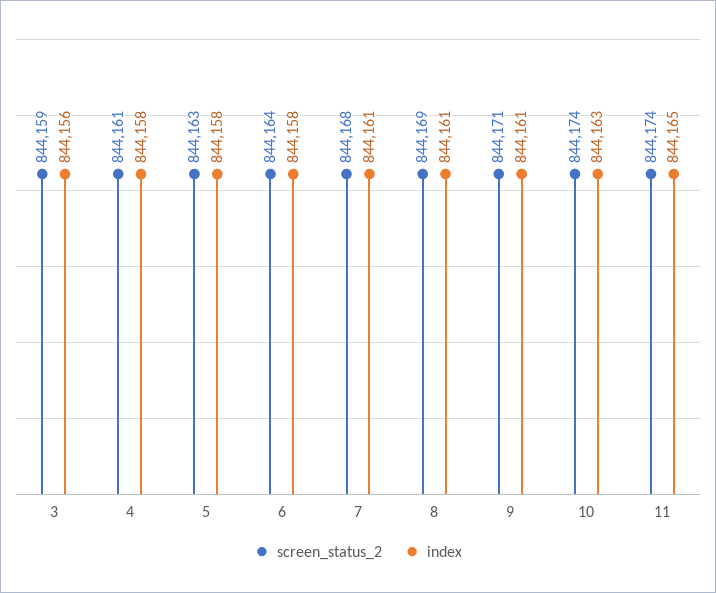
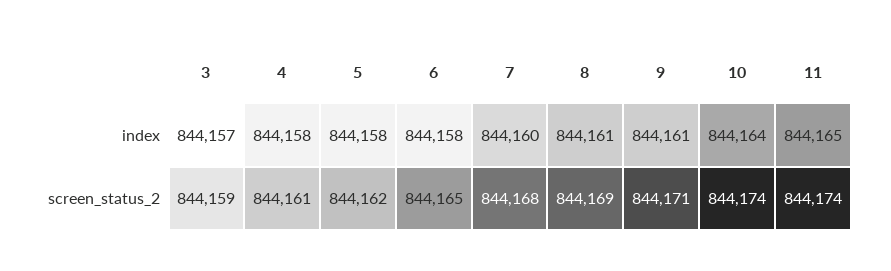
  {
    "screen_status_2": {
      "3": 844159,
      "4": 844161,
-     "5": 844163,
+     "5": 844162,
-     "6": 844164,
+     "6": 844165,
      "7": 844168,
      "8": 844169,
      "9": 844171,
      "10": 844174,
      "11": 844174
    },
    "index": {
-     "3": 844156,
+     "3": 844157,
      "4": 844158,
      "5": 844158,
      "6": 844158,
-     "7": 844161,
+     "7": 844160,
      "8": 844161,
      "9": 844161,
-     "10": 844163,
+     "10": 844164,
      "11": 844165
    }
  }

